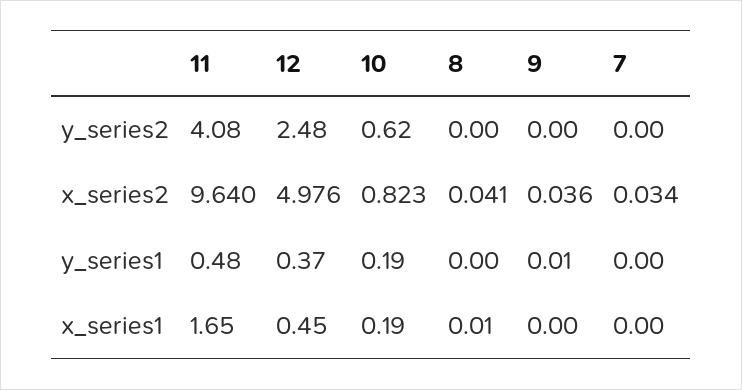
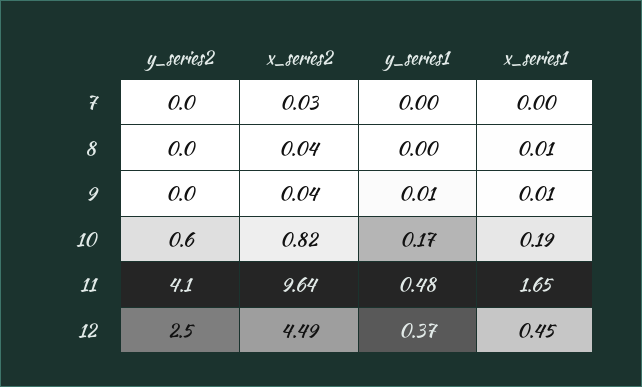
  {
    "11": {
      "y_series2": 4.08,
      "x_series2": 9.64,
      "y_series1": 0.48,
      "x_series1": 1.65
    },
    "12": {
      "y_series2": 2.48,
-     "x_series2": 4.976,
+     "x_series2": 4.49,
      "y_series1": 0.37,
      "x_series1": 0.45
    },
    "10": {
      "y_series2": 0.62,
      "x_series2": 0.823,
-     "y_series1": 0.19,
+     "y_series1": 0.17,
      "x_series1": 0.19
    },
    "8": {
      "y_series2": 0,
      "x_series2": 0.041,
      "y_series1": 0,
      "x_series1": 0.01
    },
    "9": {
      "y_series2": 0,
      "x_series2": 0.036,
      "y_series1": 0.01,
-     "x_series1": 0
+     "x_series1": 0.01
    },
    "7": {
      "y_series2": 0,
      "x_series2": 0.034,
      "y_series1": 0,
      "x_series1": 0
    }
  }

